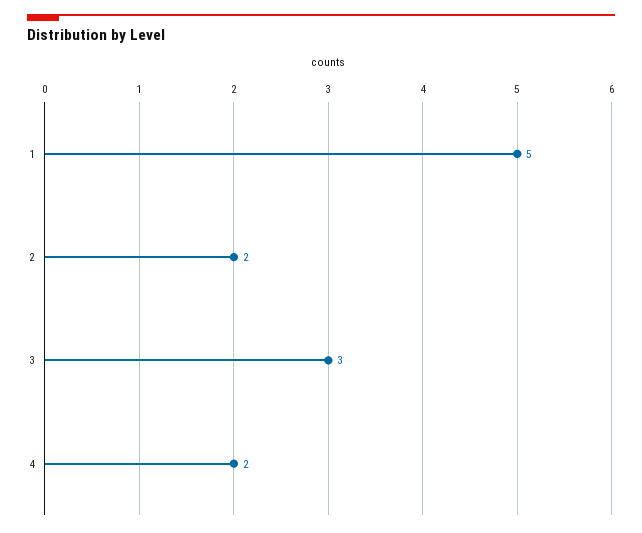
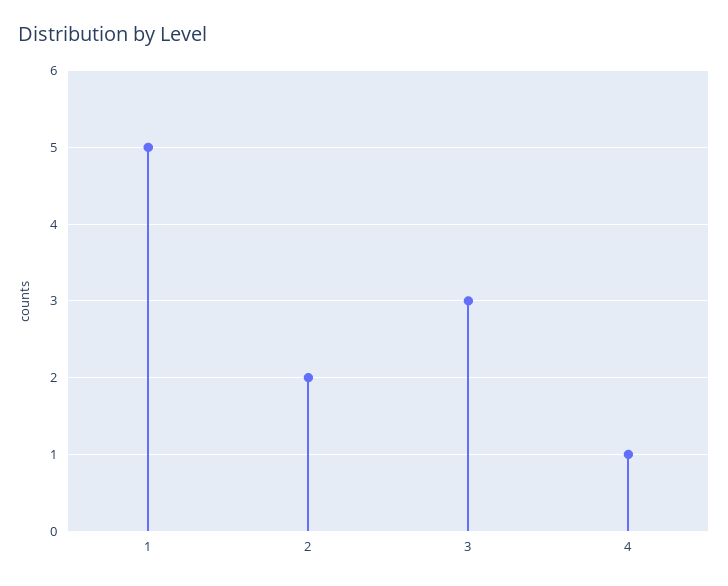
  {
    "1": 5,
    "2": 2,
    "3": 3,
-   "4": 2
+   "4": 1
  }

